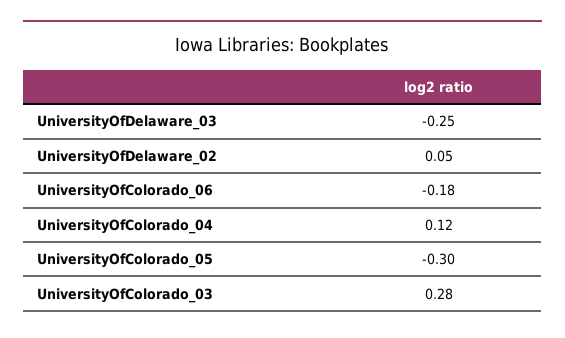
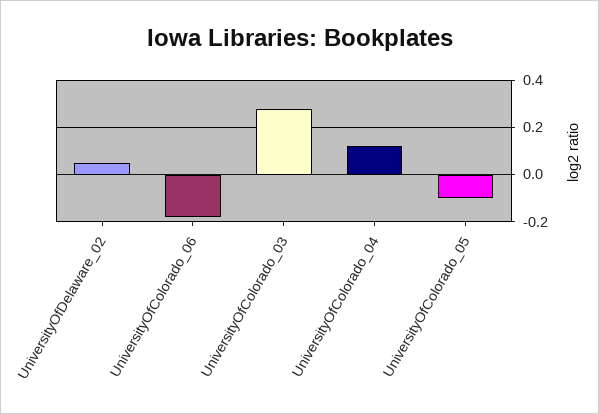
  {
-   "UniversityOfDelaware_03": -0.25,
    "UniversityOfDelaware_02": 0.05,
    "UniversityOfColorado_06": -0.18,
    "UniversityOfColorado_04": 0.12,
-   "UniversityOfColorado_05": -0.3,
+   "UniversityOfColorado_05": -0.1,
    "UniversityOfColorado_03": 0.28
  }

